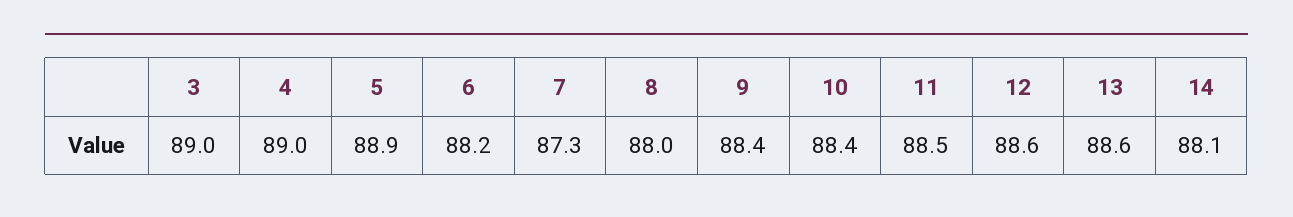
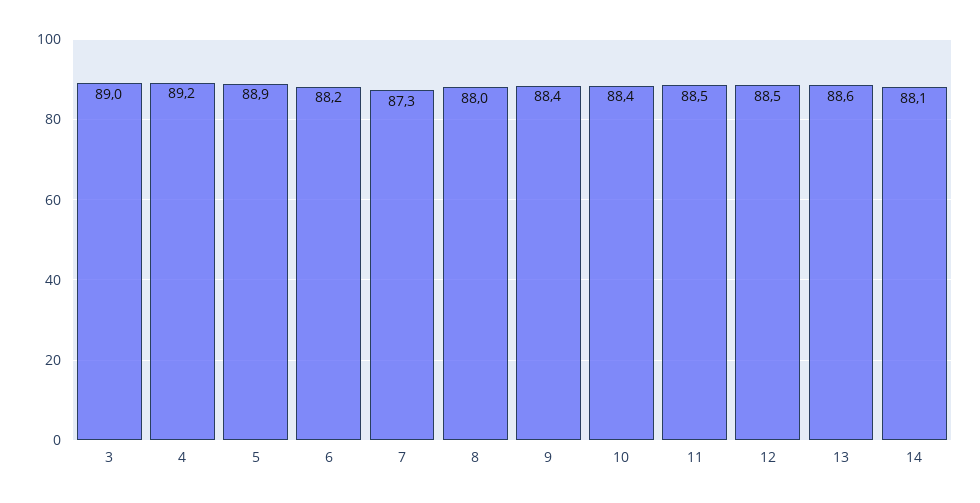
  {
    "3": 89,
-   "4": 89,
+   "4": 89.2,
    "5": 88.9,
    "6": 88.2,
    "7": 87.3,
    "8": 88,
    "9": 88.4,
    "10": 88.4,
    "11": 88.5,
-   "12": 88.6,
+   "12": 88.5,
    "13": 88.6,
    "14": 88.1
  }

